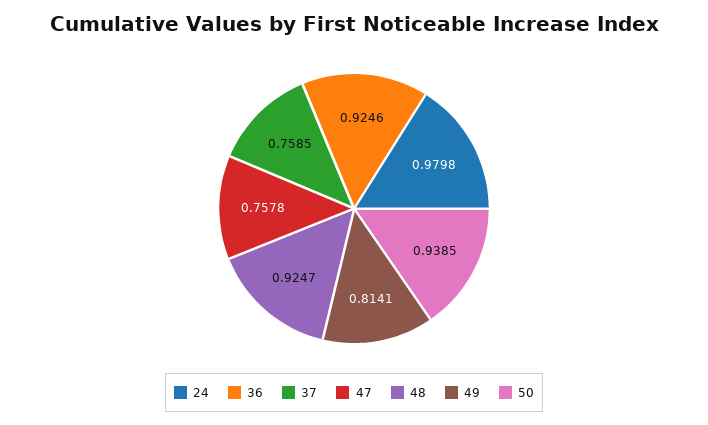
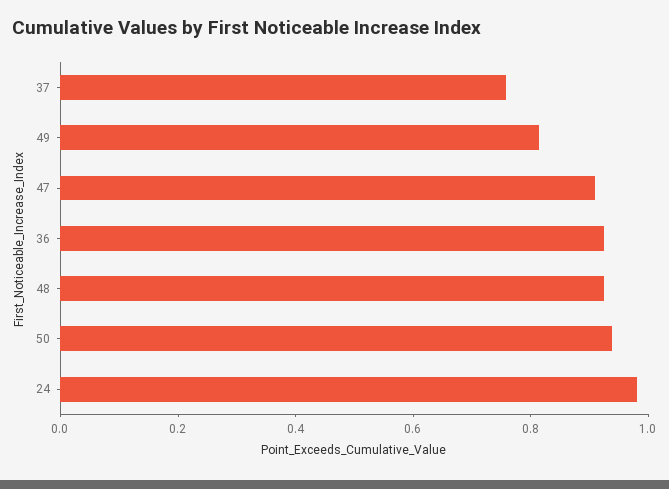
  {
    "24": 0.9798,
    "36": 0.9246,
    "37": 0.7585,
-   "47": 0.7578,
+   "47": 0.9,
    "48": 0.9247,
    "49": 0.8141,
    "50": 0.9385
  }

